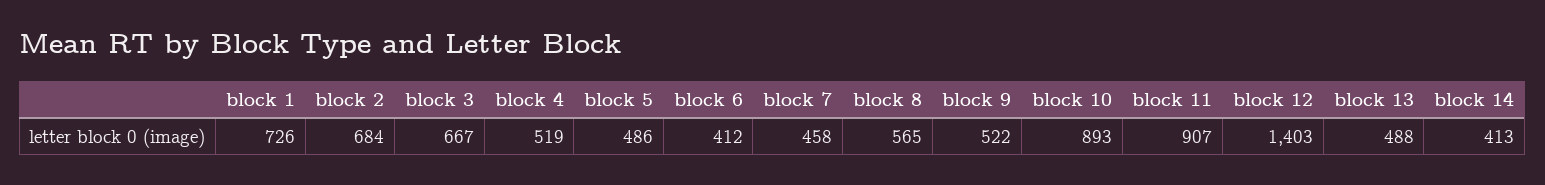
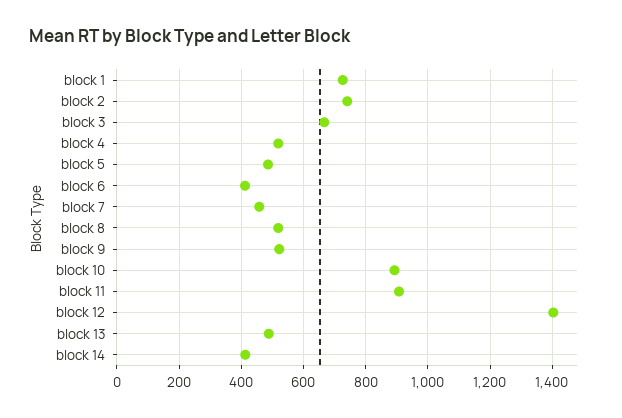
  {
    "block 1": 726,
-   "block 2": 684,
+   "block 2": 740,
    "block 3": 667,
    "block 4": 519,
    "block 5": 486,
    "block 6": 412,
    "block 7": 458,
-   "block 8": 565,
+   "block 8": 520,
    "block 9": 522,
    "block 10": 893,
    "block 11": 907,
    "block 12": 1403,
    "block 13": 488,
    "block 14": 413
  }

